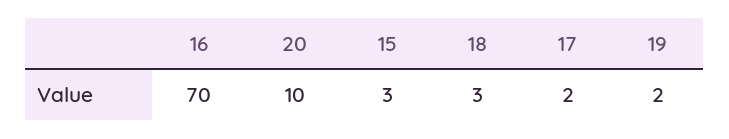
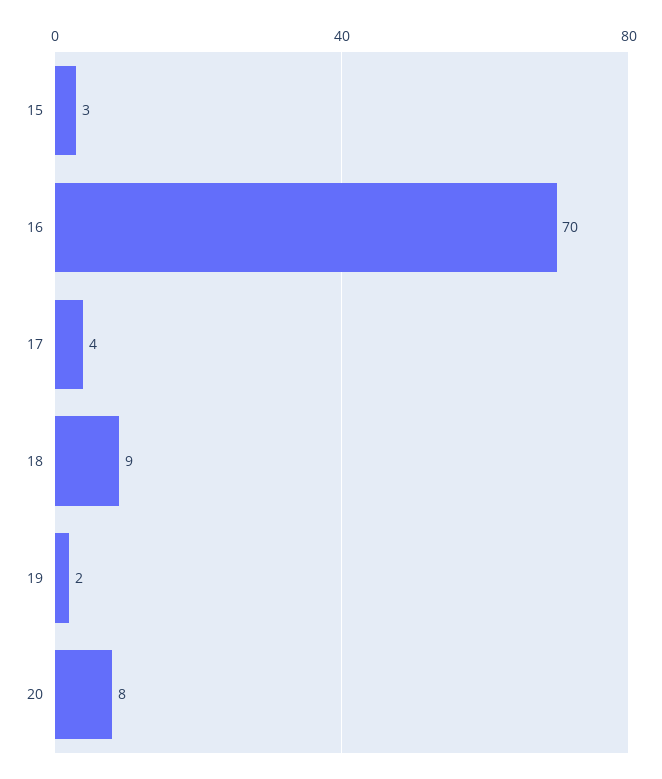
  {
    "16": 70,
-   "20": 10,
+   "20": 8,
    "15": 3,
-   "18": 3,
+   "18": 9,
-   "17": 2,
+   "17": 4,
    "19": 2
  }

